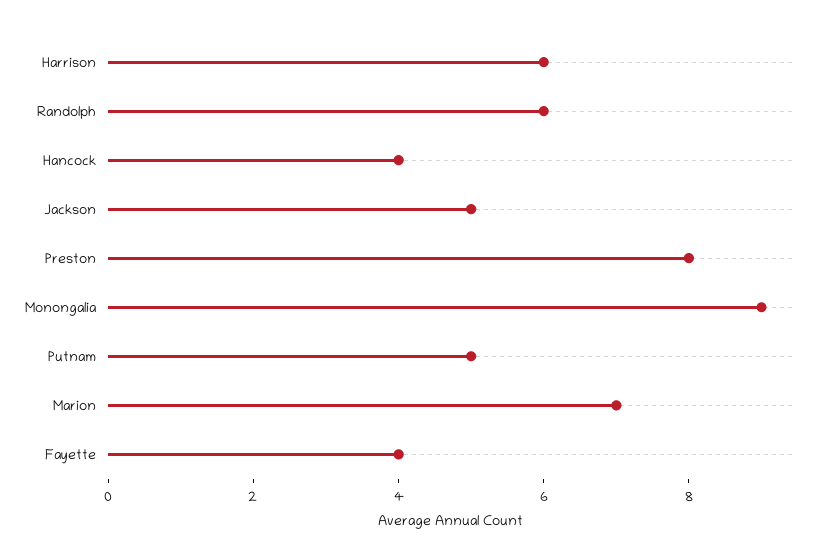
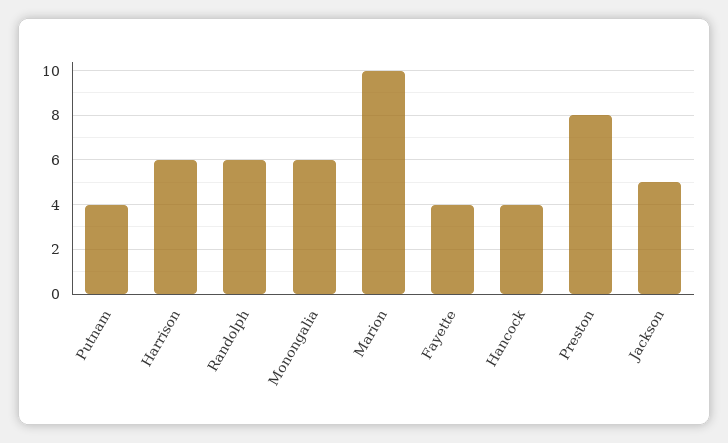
  {
    "Harrison": 6,
    "Randolph": 6,
    "Hancock": 4,
    "Jackson": 5,
    "Preston": 8,
-   "Monongalia": 9,
+   "Monongalia": 6,
-   "Putnam": 5,
+   "Putnam": 4,
-   "Marion": 7,
+   "Marion": 10,
    "Fayette": 4
  }

